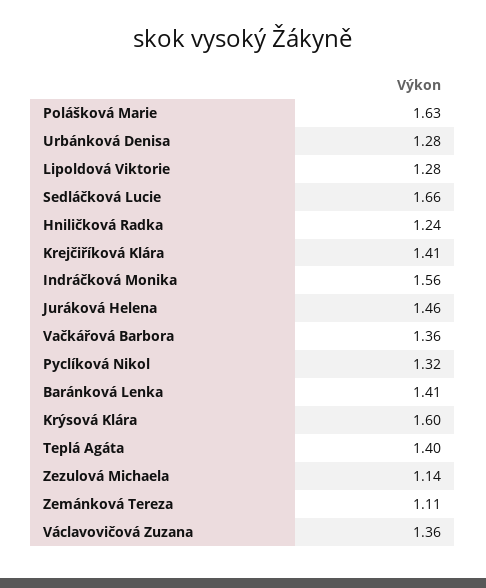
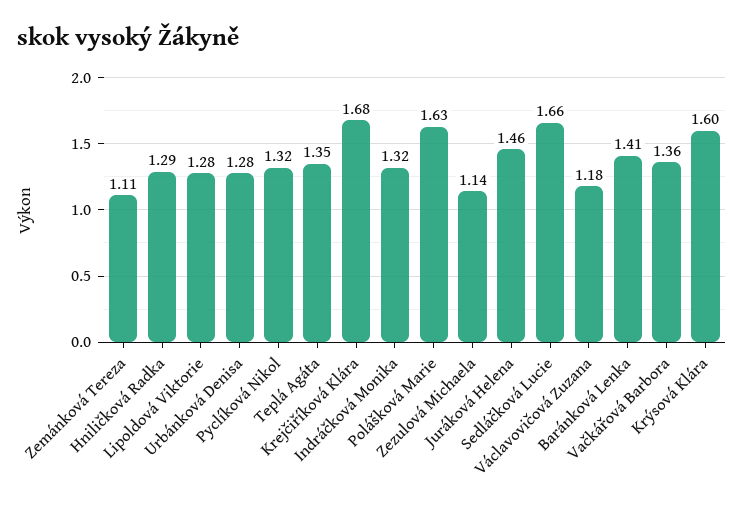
  {
    "Polášková Marie": 1.63,
    "Urbánková Denisa": 1.28,
    "Lipoldová Viktorie": 1.28,
    "Sedláčková Lucie": 1.66,
-   "Hniličková Radka": 1.24,
+   "Hniličková Radka": 1.29,
-   "Krejčiříková Klára": 1.41,
+   "Krejčiříková Klára": 1.68,
-   "Indráčková Monika": 1.56,
+   "Indráčková Monika": 1.32,
    "Juráková Helena": 1.46,
    "Vačkářová Barbora": 1.36,
    "Pyclíková Nikol": 1.32,
    "Baránková Lenka": 1.41,
    "Krýsová Klára": 1.6,
-   "Teplá Agáta": 1.4,
+   "Teplá Agáta": 1.35,
    "Zezulová Michaela": 1.14,
    "Zemánková Tereza": 1.11,
-   "Václavovičová Zuzana": 1.36
+   "Václavovičová Zuzana": 1.18
  }

